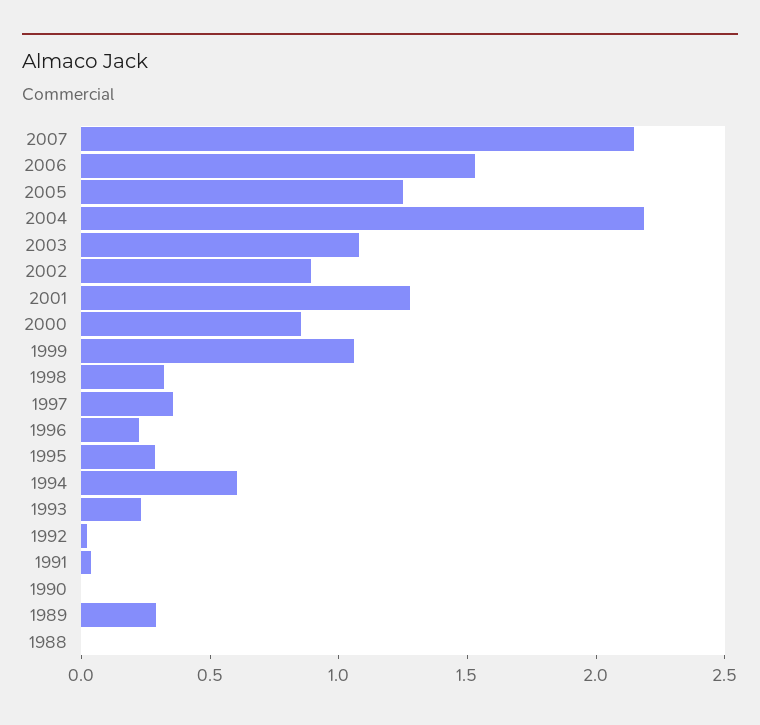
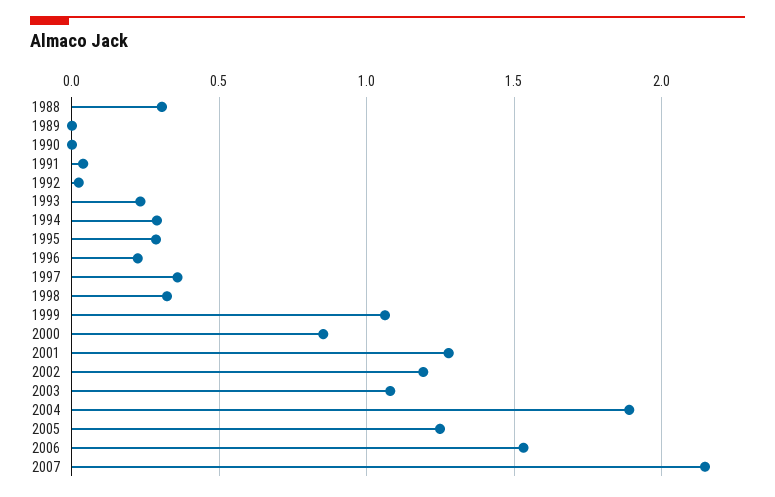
  {
    "2007": 2.15,
    "2006": 1.55,
    "2005": 1.25,
-   "2004": 2.2,
+   "2004": 1.9,
    "2003": 1.1,
-   "2002": 0.9,
+   "2002": 1.2,
    "2001": 1.3,
    "2000": 0.85,
    "1999": 1.05,
    "1998": 0.3,
    "1997": 0.35,
    "1996": 0.2,
    "1995": 0.3,
-   "1994": 0.6,
+   "1994": 0.3,
    "1993": 0.25,
    "1992": 0,
    "1991": 0.05,
    "1990": 0,
-   "1989": 0.3,
+   "1989": 0,
-   "1988": 0
+   "1988": 0.3
  }

